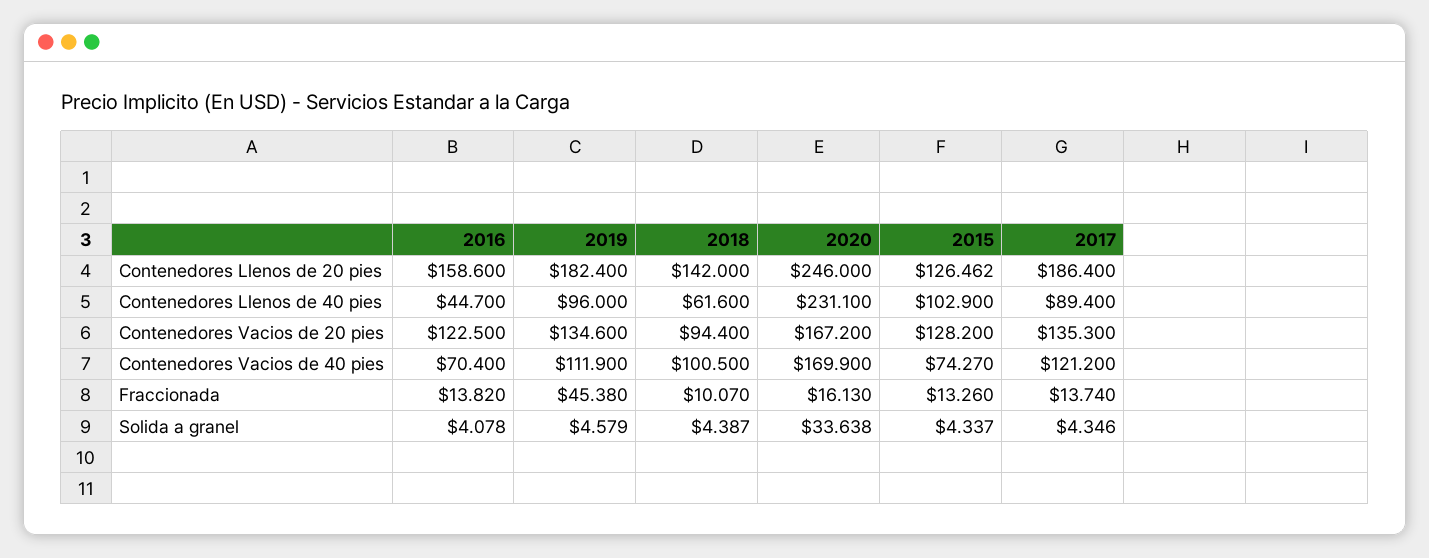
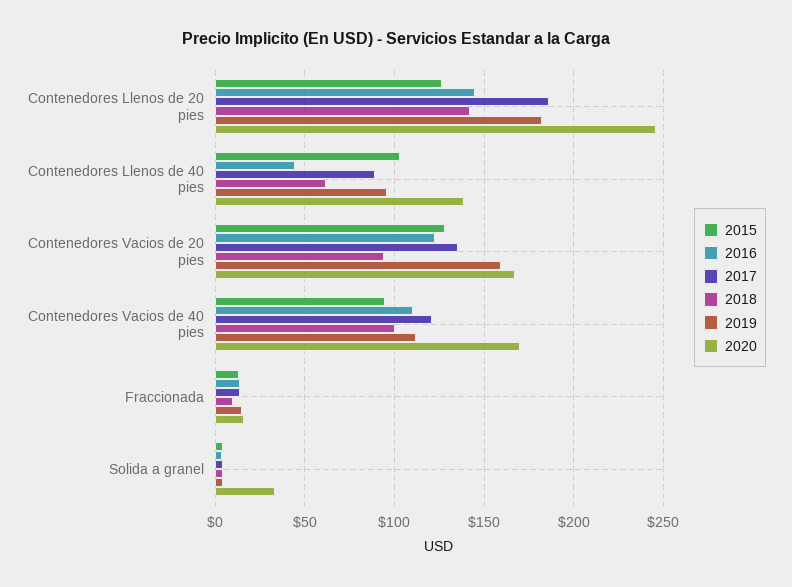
  {
    "2016": {
-     "Contenedores Llenos de 20 pies": 158.6,
+     "Contenedores Llenos de 20 pies": 145,
      "Contenedores Llenos de 40 pies": 44.7,
      "Contenedores Vacios de 20 pies": 122.5,
-     "Contenedores Vacios de 40 pies": 70.4,
+     "Contenedores Vacios de 40 pies": 110,
      "Fraccionada": 13.82,
      "Solida a granel": 4.078
    },
    "2019": {
      "Contenedores Llenos de 20 pies": 182.4,
      "Contenedores Llenos de 40 pies": 96,
-     "Contenedores Vacios de 20 pies": 134.6,
+     "Contenedores Vacios de 20 pies": 160,
      "Contenedores Vacios de 40 pies": 111.9,
-     "Fraccionada": 45.38,
+     "Fraccionada": 15,
      "Solida a granel": 4.579
    },
    "2018": {
      "Contenedores Llenos de 20 pies": 142,
      "Contenedores Llenos de 40 pies": 61.6,
      "Contenedores Vacios de 20 pies": 94.4,
      "Contenedores Vacios de 40 pies": 100.5,
      "Fraccionada": 10.07,
      "Solida a granel": 4.387
    },
    "2020": {
      "Contenedores Llenos de 20 pies": 246,
-     "Contenedores Llenos de 40 pies": 231.1,
+     "Contenedores Llenos de 40 pies": 140,
      "Contenedores Vacios de 20 pies": 167.2,
      "Contenedores Vacios de 40 pies": 169.9,
      "Fraccionada": 16.13,
      "Solida a granel": 33.638
    },
    "2015": {
      "Contenedores Llenos de 20 pies": 126.462,
      "Contenedores Llenos de 40 pies": 102.9,
      "Contenedores Vacios de 20 pies": 128.2,
-     "Contenedores Vacios de 40 pies": 74.27,
+     "Contenedores Vacios de 40 pies": 95,
      "Fraccionada": 13.26,
      "Solida a granel": 4.337
    },
    "2017": {
      "Contenedores Llenos de 20 pies": 186.4,
      "Contenedores Llenos de 40 pies": 89.4,
      "Contenedores Vacios de 20 pies": 135.3,
      "Contenedores Vacios de 40 pies": 121.2,
      "Fraccionada": 13.74,
      "Solida a granel": 4.346
    }
  }

